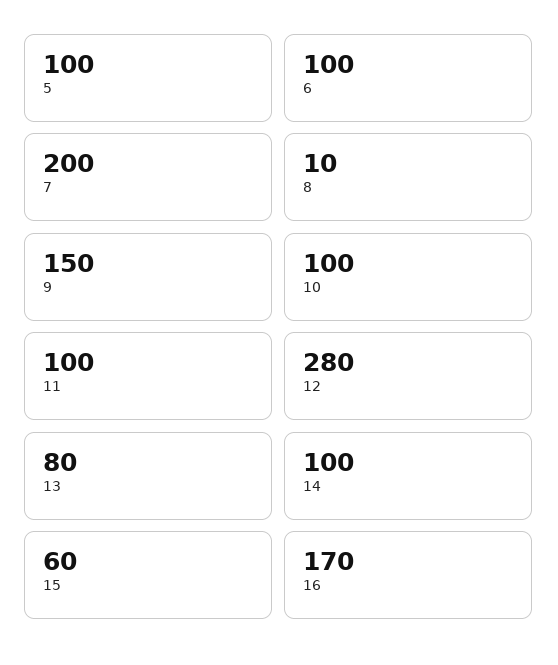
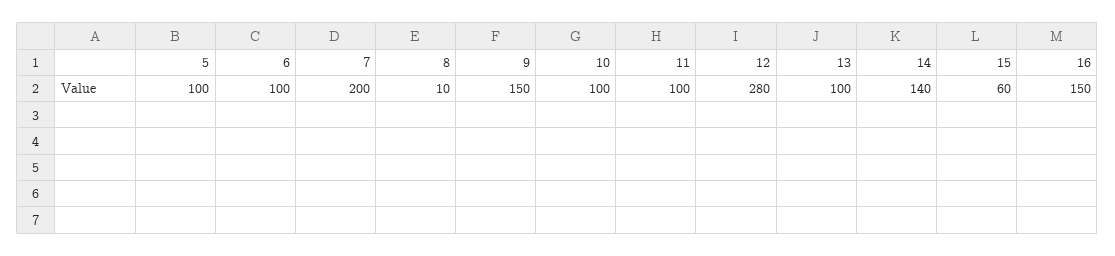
  {
    "5": 100,
    "6": 100,
    "7": 200,
    "8": 10,
    "9": 150,
    "10": 100,
    "11": 100,
    "12": 280,
-   "13": 80,
+   "13": 100,
-   "14": 100,
+   "14": 140,
    "15": 60,
-   "16": 170
+   "16": 150
  }

